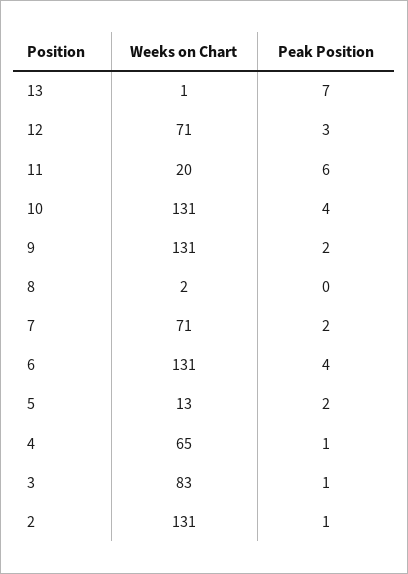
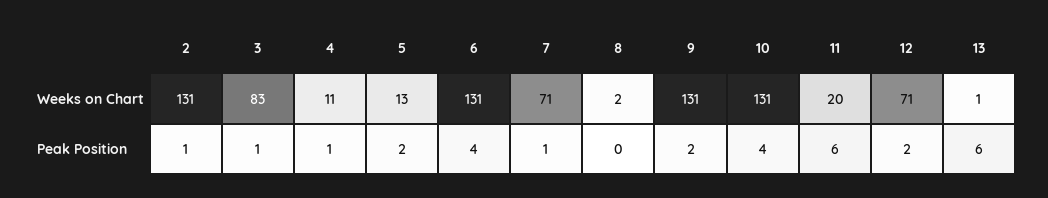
  {
    "Weeks on Chart": {
      "13": 1,
      "12": 71,
      "11": 20,
      "10": 131,
      "9": 131,
      "8": 2,
      "7": 71,
      "6": 131,
      "5": 13,
-     "4": 65,
+     "4": 11,
      "3": 83,
      "2": 131
    },
    "Peak Position": {
-     "13": 7,
+     "13": 6,
-     "12": 3,
+     "12": 2,
      "11": 6,
      "10": 4,
      "9": 2,
      "8": 0,
-     "7": 2,
+     "7": 1,
      "6": 4,
      "5": 2,
      "4": 1,
      "3": 1,
      "2": 1
    }
  }

